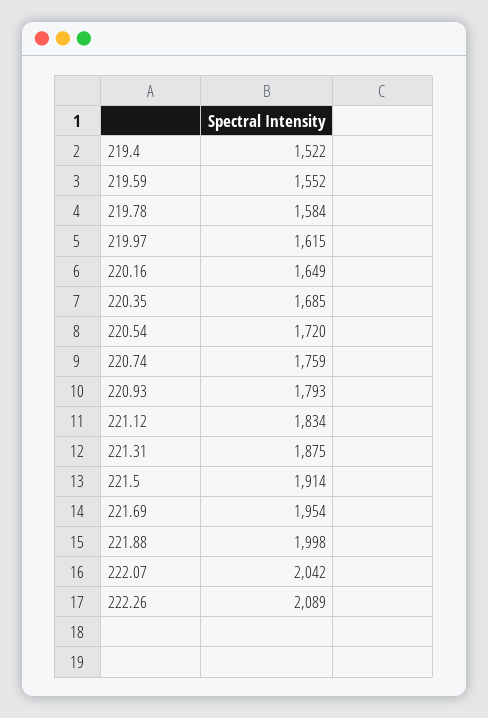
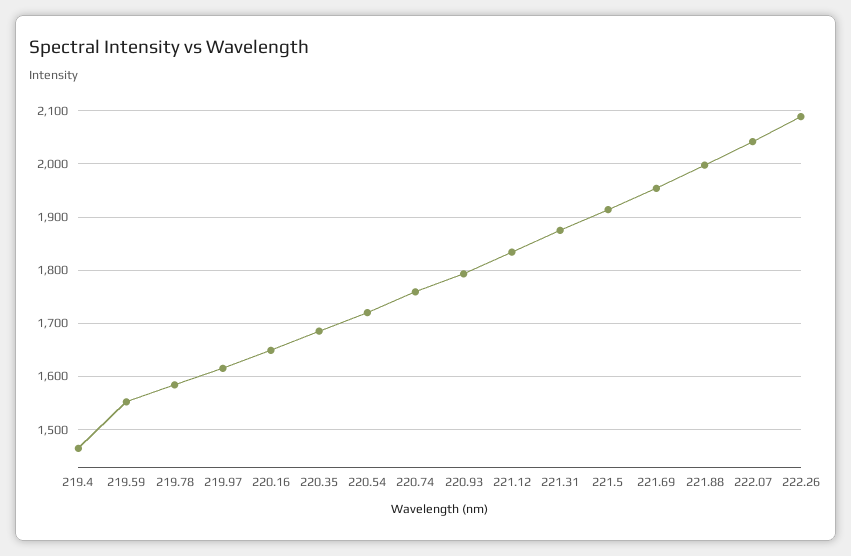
  {
-   "219.4": 1522,
+   "219.4": 1460,
    "219.59": 1552,
    "219.78": 1584,
    "219.97": 1615,
    "220.16": 1649,
    "220.35": 1685,
    "220.54": 1720,
    "220.74": 1759,
    "220.93": 1793,
    "221.12": 1834,
    "221.31": 1875,
    "221.5": 1914,
    "221.69": 1954,
    "221.88": 1998,
    "222.07": 2042,
    "222.26": 2089
  }

